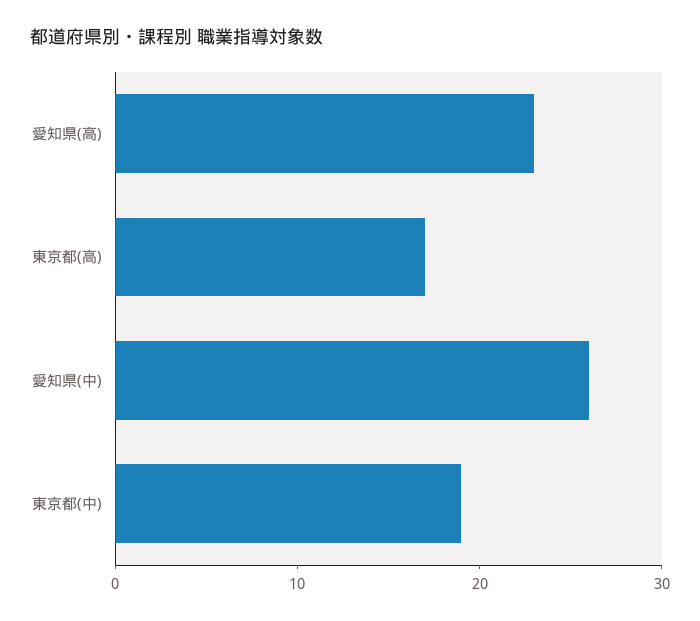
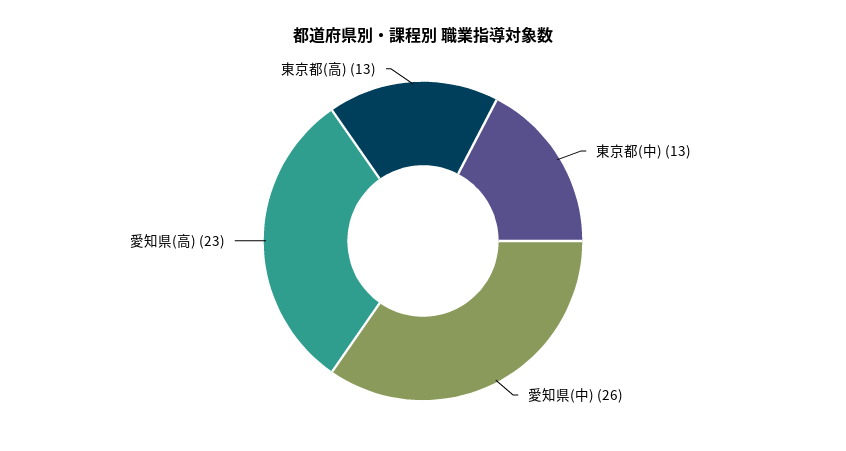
  {
    "愛知県(高)": 23,
-   "東京都(高)": 17,
+   "東京都(高)": 13,
    "愛知県(中)": 26,
-   "東京都(中)": 19
+   "東京都(中)": 13
  }

